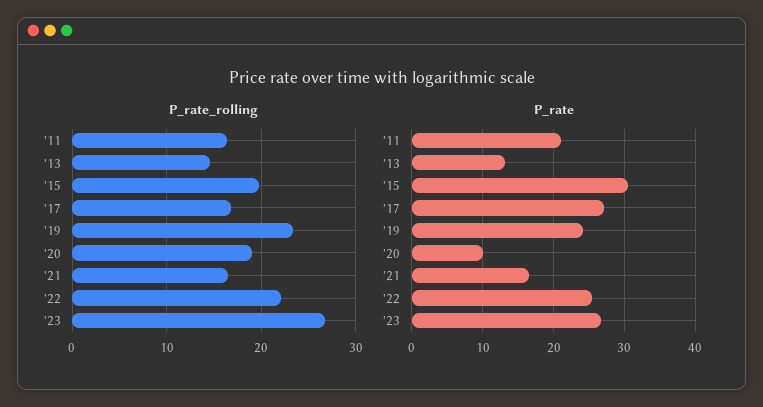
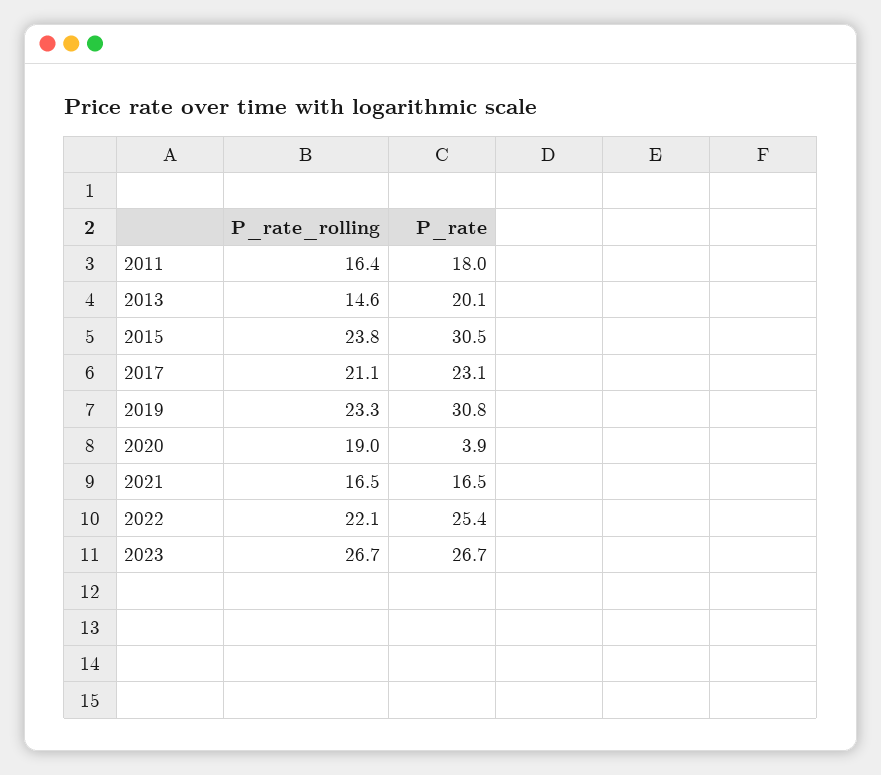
  {
    "P_rate_rolling": {
      "'11": 16.4,
      "'13": 14.6,
-     "'15": 20,
+     "'15": 23.8,
-     "'17": 17,
+     "'17": 21.1,
      "'19": 23.3,
      "'20": 19,
      "'21": 16.5,
      "'22": 22.1,
      "'23": 26.7
    },
    "P_rate": {
-     "'11": 21,
+     "'11": 18,
-     "'13": 13,
+     "'13": 20.1,
      "'15": 30.5,
-     "'17": 27,
+     "'17": 23.1,
-     "'19": 24,
+     "'19": 30.8,
-     "'20": 10,
+     "'20": 3.9,
      "'21": 16.5,
      "'22": 25.4,
      "'23": 26.7
    }
  }

